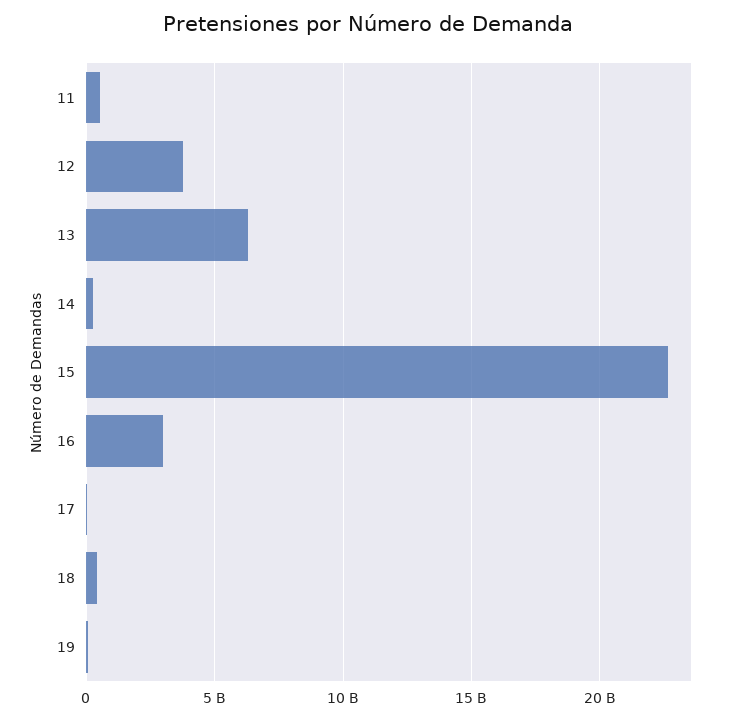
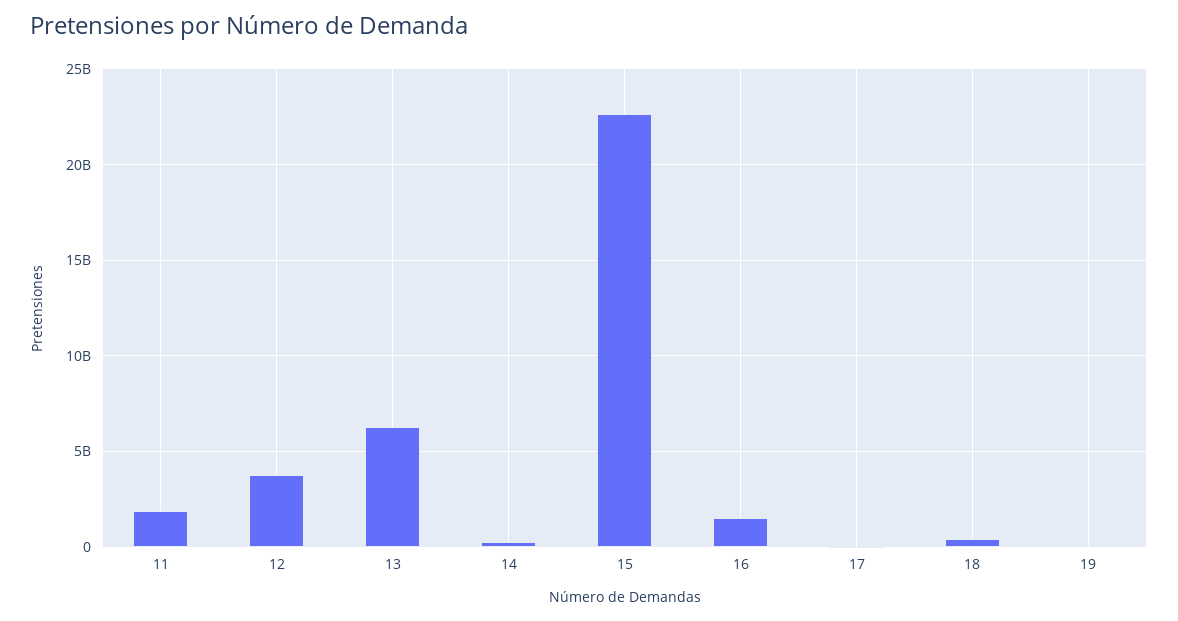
  {
-   "11": 500000000,
+   "11": 2000000000,
    "12": 4000000000,
    "13": 6500000000,
    "14": 0,
    "15": 22500000000,
-   "16": 3000000000,
+   "16": 1500000000,
    "17": 0,
    "18": 500000000,
    "19": 0
  }

